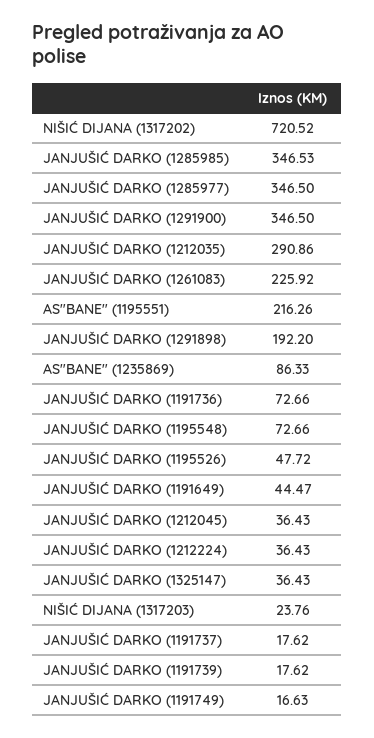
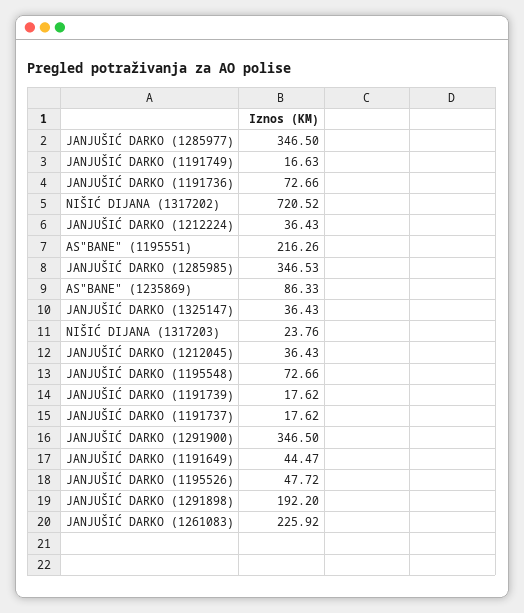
  {
    "NIŠIĆ DIJANA (1317202)": 720.52,
    "JANJUŠIĆ DARKO (1285985)": 346.53,
    "JANJUŠIĆ DARKO (1285977)": 346.5,
    "JANJUŠIĆ DARKO (1291900)": 346.5,
-   "JANJUŠIĆ DARKO (1212035)": 290.86,
    "JANJUŠIĆ DARKO (1261083)": 225.92,
    "AS\"BANE\" (1195551)": 216.26,
    "JANJUŠIĆ DARKO (1291898)": 192.2,
    "AS\"BANE\" (1235869)": 86.33,
    "JANJUŠIĆ DARKO (1191736)": 72.66,
    "JANJUŠIĆ DARKO (1195548)": 72.66,
    "JANJUŠIĆ DARKO (1195526)": 47.72,
    "JANJUŠIĆ DARKO (1191649)": 44.47,
    "JANJUŠIĆ DARKO (1212045)": 36.43,
    "JANJUŠIĆ DARKO (1212224)": 36.43,
    "JANJUŠIĆ DARKO (1325147)": 36.43,
    "NIŠIĆ DIJANA (1317203)": 23.76,
    "JANJUŠIĆ DARKO (1191737)": 17.62,
    "JANJUŠIĆ DARKO (1191739)": 17.62,
    "JANJUŠIĆ DARKO (1191749)": 16.63
  }

